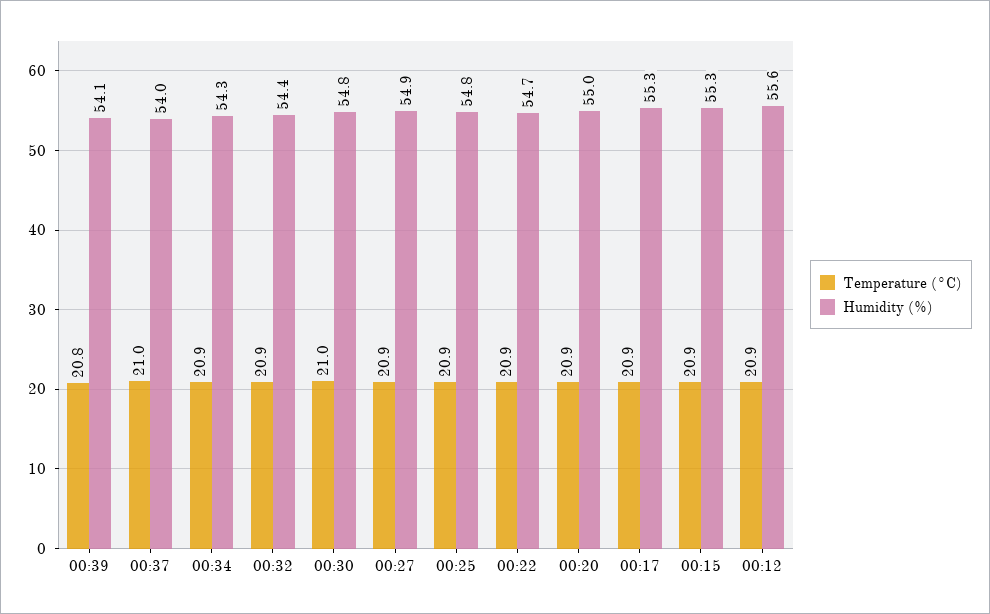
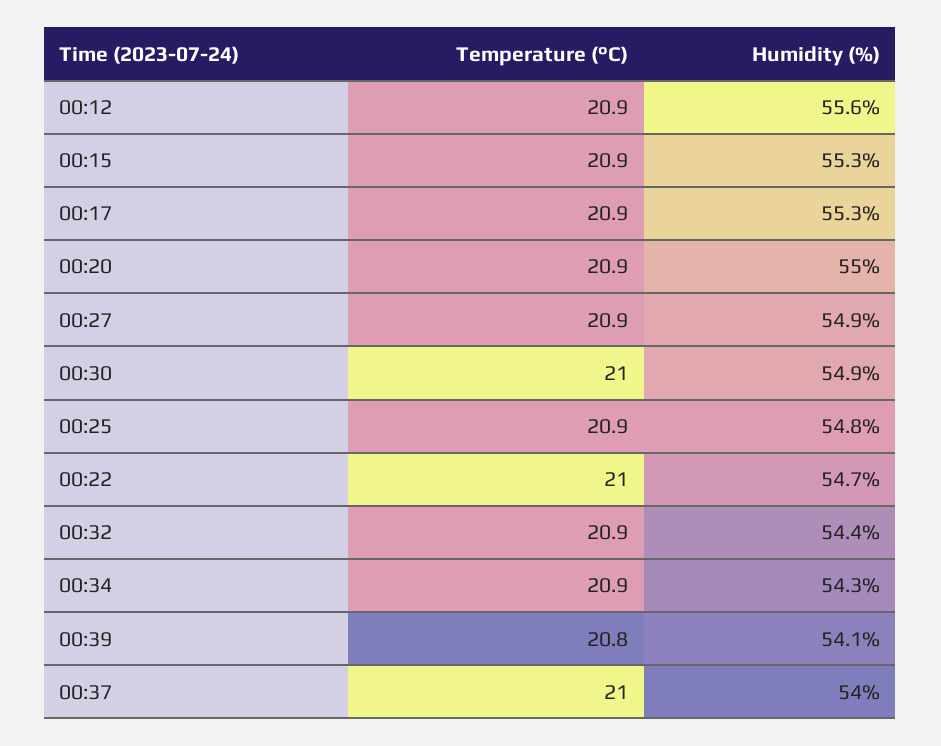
  {
    "Temperature (°C)": {
      "00:39": 20.8,
      "00:37": 21,
      "00:34": 20.9,
      "00:32": 20.9,
      "00:30": 21,
      "00:27": 20.9,
      "00:25": 20.9,
-     "00:22": 20.9,
+     "00:22": 21,
      "00:20": 20.9,
      "00:17": 20.9,
      "00:15": 20.9,
      "00:12": 20.9
    },
    "Humidity (%)": {
      "00:39": 54.1,
      "00:37": 54,
      "00:34": 54.3,
      "00:32": 54.4,
-     "00:30": 54.8,
+     "00:30": 54.9,
      "00:27": 54.9,
      "00:25": 54.8,
      "00:22": 54.7,
      "00:20": 55,
      "00:17": 55.3,
      "00:15": 55.3,
      "00:12": 55.6
    }
  }

